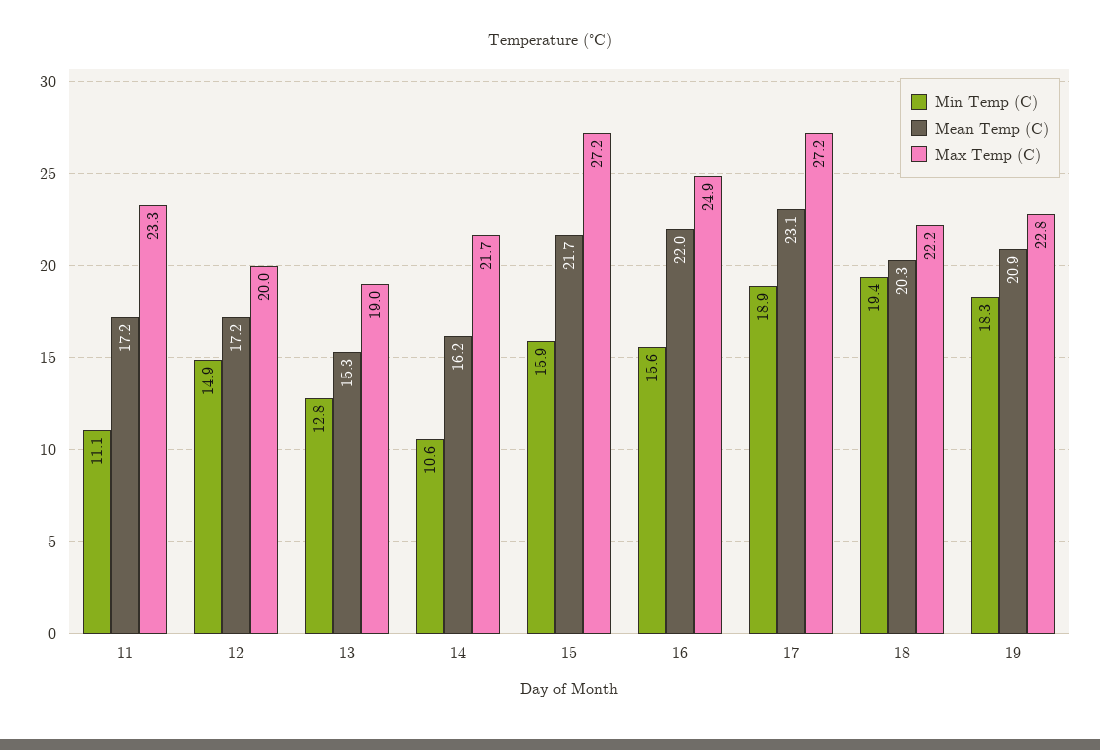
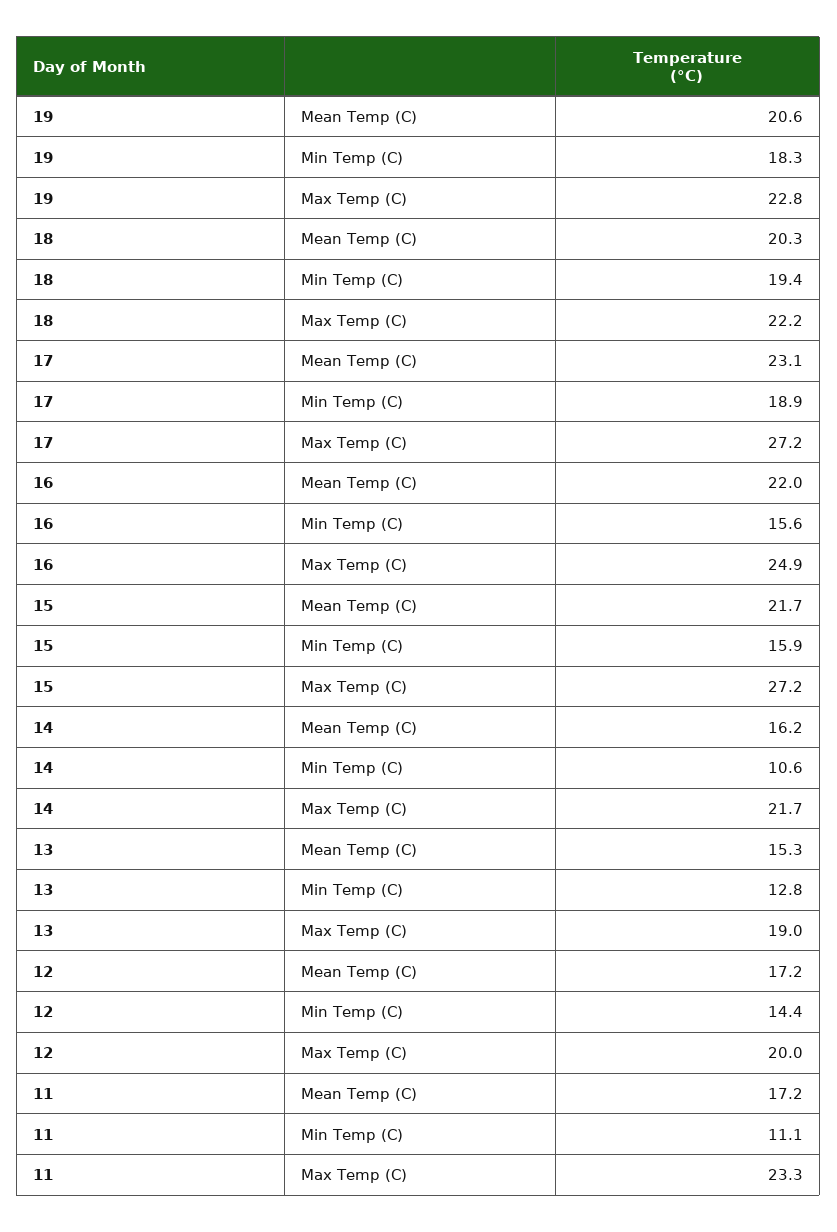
  {
    "Min Temp (C)": {
      "11": 11.1,
-     "12": 14.9,
+     "12": 14.4,
      "13": 12.8,
      "14": 10.6,
      "15": 15.9,
      "16": 15.6,
      "17": 18.9,
      "18": 19.4,
      "19": 18.3
    },
    "Mean Temp (C)": {
      "11": 17.2,
      "12": 17.2,
      "13": 15.3,
      "14": 16.2,
      "15": 21.7,
      "16": 22,
      "17": 23.1,
      "18": 20.3,
-     "19": 20.9
+     "19": 20.6
    },
    "Max Temp (C)": {
      "11": 23.3,
      "12": 20,
      "13": 19,
      "14": 21.7,
      "15": 27.2,
      "16": 24.9,
      "17": 27.2,
      "18": 22.2,
      "19": 22.8
    }
  }

